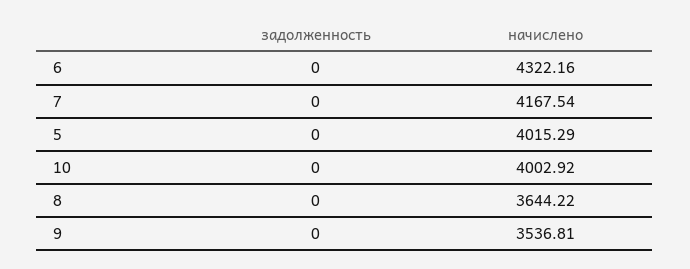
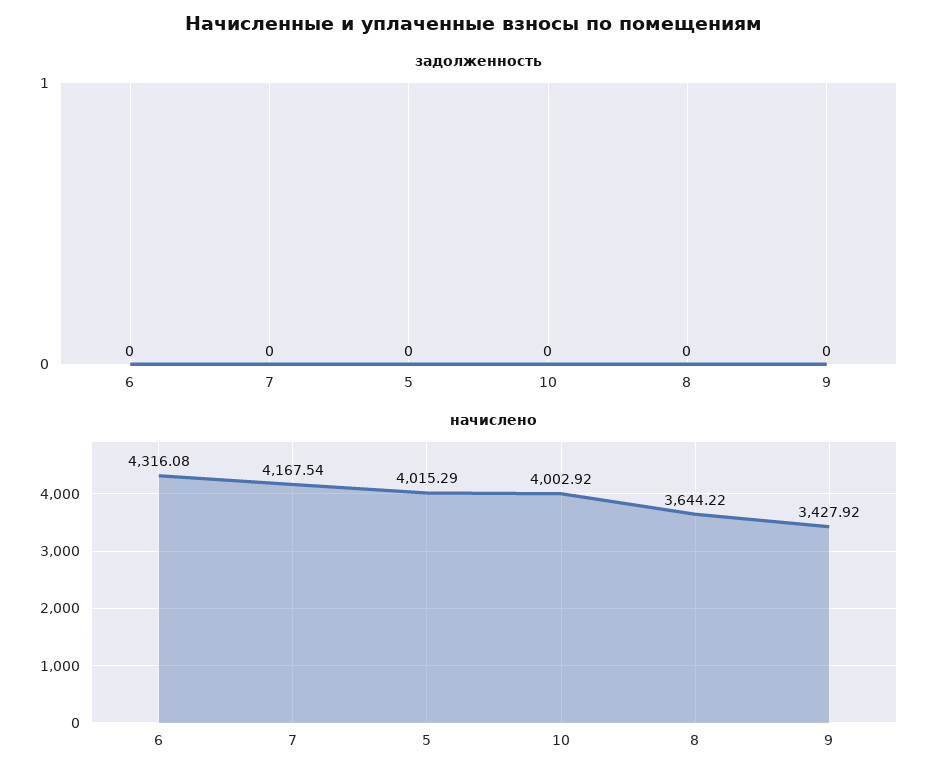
  {
    "задолженность": {
      "6": 0,
      "7": 0,
      "5": 0,
      "10": 0,
      "8": 0,
      "9": 0
    },
    "начислено": {
-     "6": 4322.16,
+     "6": 4316.08,
      "7": 4167.54,
      "5": 4015.29,
      "10": 4002.92,
      "8": 3644.22,
-     "9": 3536.81
+     "9": 3427.92
    }
  }

